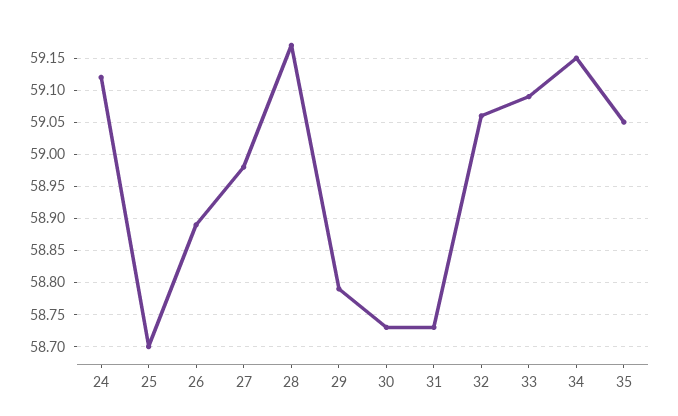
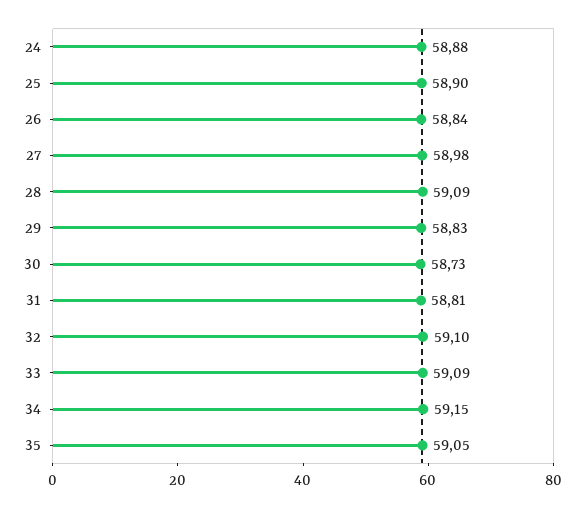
  {
-   "24": 59.12,
+   "24": 58.88,
-   "25": 58.7,
+   "25": 58.9,
-   "26": 58.89,
+   "26": 58.84,
    "27": 58.98,
-   "28": 59.17,
+   "28": 59.09,
-   "29": 58.79,
+   "29": 58.83,
    "30": 58.73,
-   "31": 58.73,
+   "31": 58.81,
-   "32": 59.06,
+   "32": 59.1,
    "33": 59.09,
    "34": 59.15,
    "35": 59.05
  }

